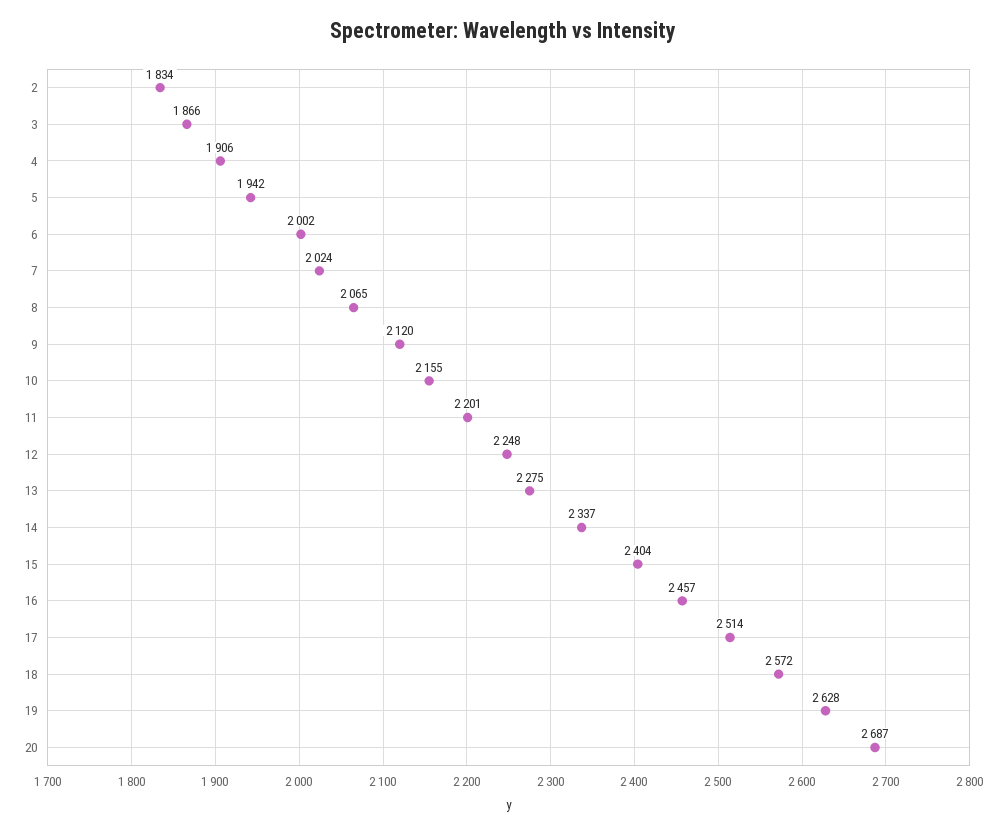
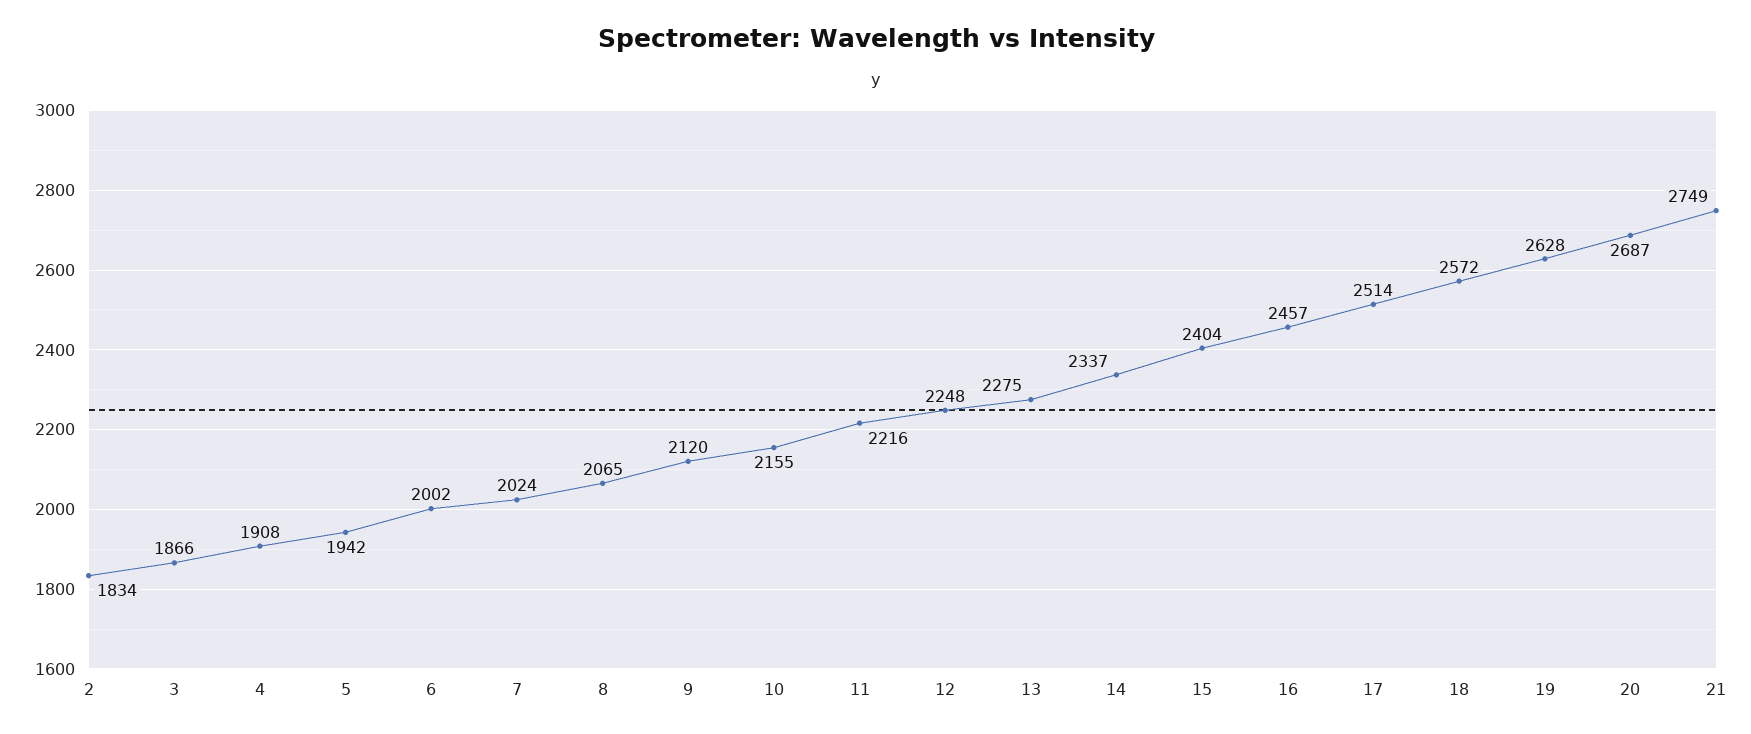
  {
    "2": 1834,
    "3": 1866,
-   "4": 1906,
+   "4": 1908,
    "5": 1942,
    "6": 2002,
    "7": 2024,
    "8": 2065,
    "9": 2120,
    "10": 2155,
-   "11": 2201,
+   "11": 2216,
    "12": 2248,
    "13": 2275,
    "14": 2337,
    "15": 2404,
    "16": 2457,
    "17": 2514,
    "18": 2572,
    "19": 2628,
-   "20": 2687
+   "20": 2687,
+   "21": 2749
  }

